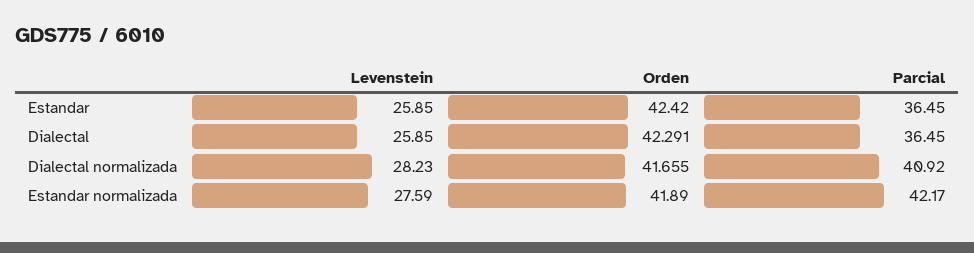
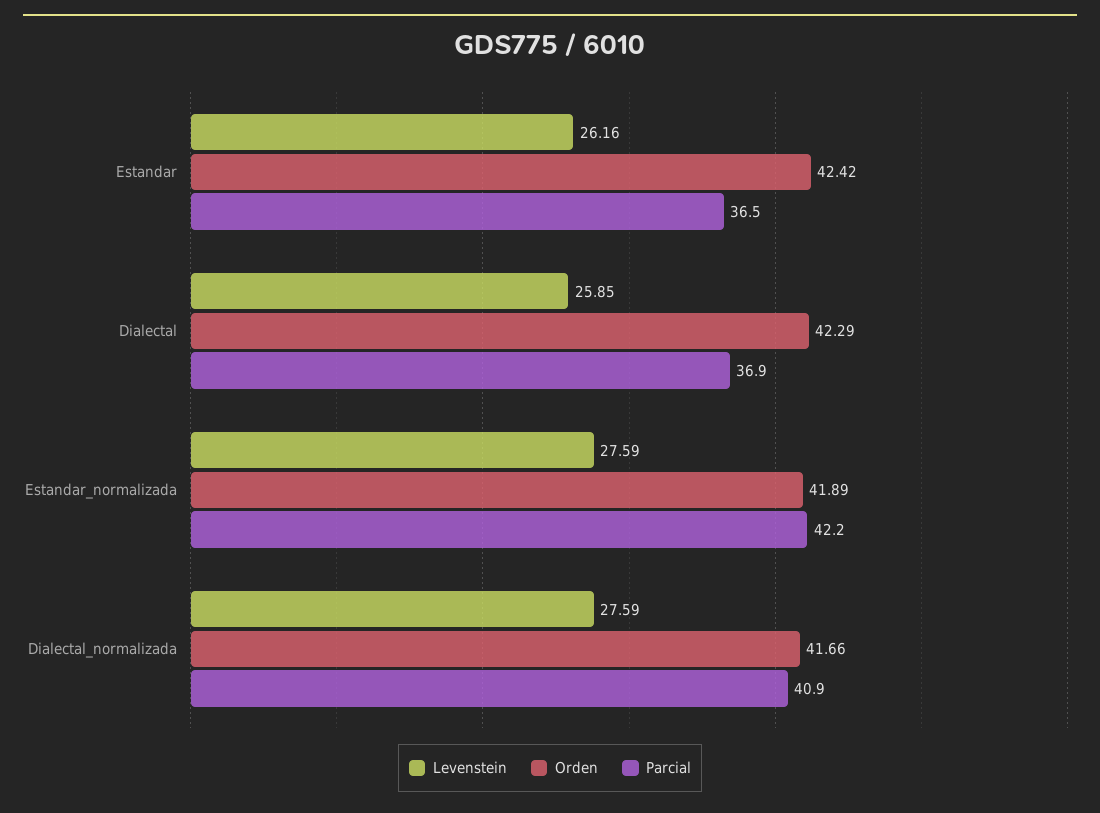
  {
    "Levenstein": {
-     "Estandar": 25.85,
+     "Estandar": 26.16,
      "Dialectal": 25.85,
-     "Dialectal normalizada": 28.23,
+     "Dialectal normalizada": 27.59,
      "Estandar normalizada": 27.59
    },
    "Orden": {
      "Estandar": 42.42,
      "Dialectal": 42.291,
      "Dialectal normalizada": 41.655,
      "Estandar normalizada": 41.89
    },
    "Parcial": {
      "Estandar": 36.45,
-     "Dialectal": 36.45,
+     "Dialectal": 36.9,
      "Dialectal normalizada": 40.92,
      "Estandar normalizada": 42.17
    }
  }

